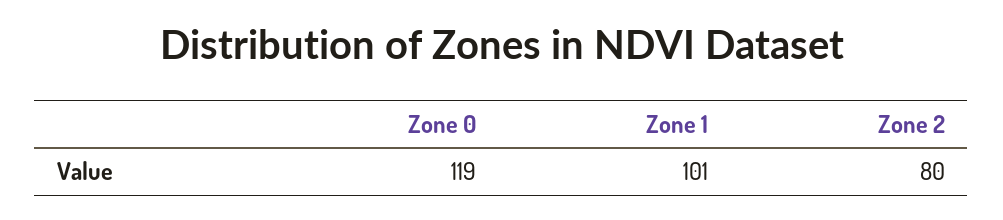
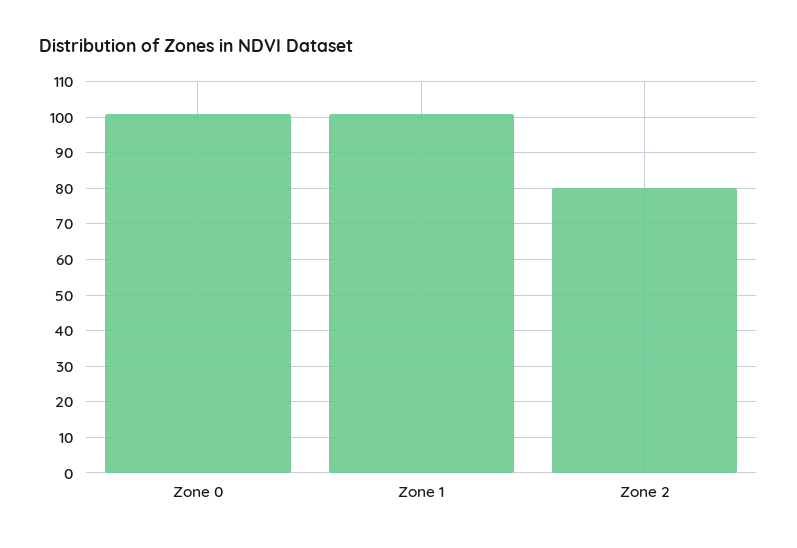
  {
-   "Zone 0": 119,
+   "Zone 0": 100,
    "Zone 1": 101,
    "Zone 2": 80
  }

